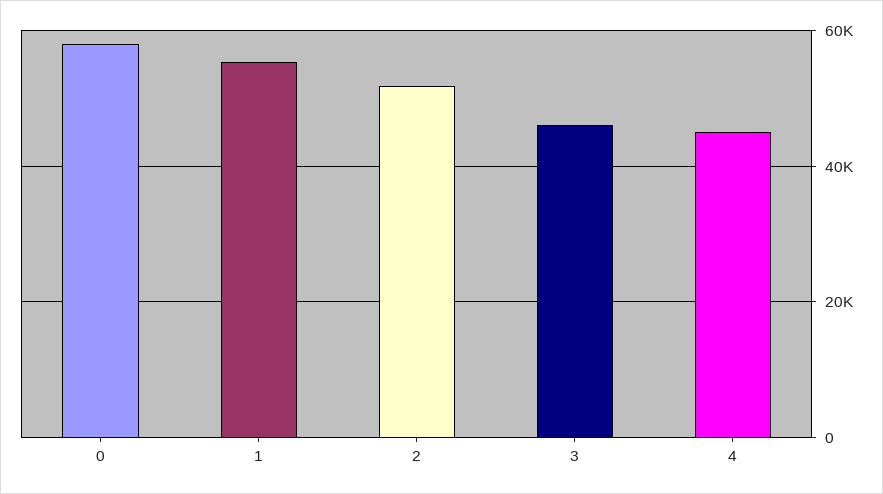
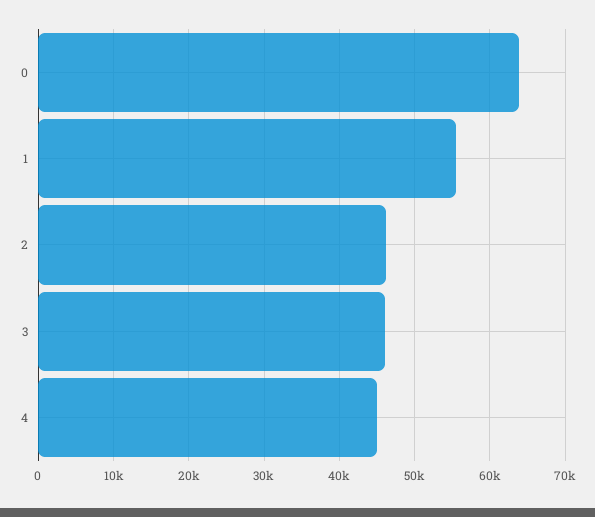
  {
-   "0": 58000,
+   "0": 64000,
    "1": 55000,
-   "2": 52000,
+   "2": 46000,
    "3": 46000,
    "4": 45000
  }

